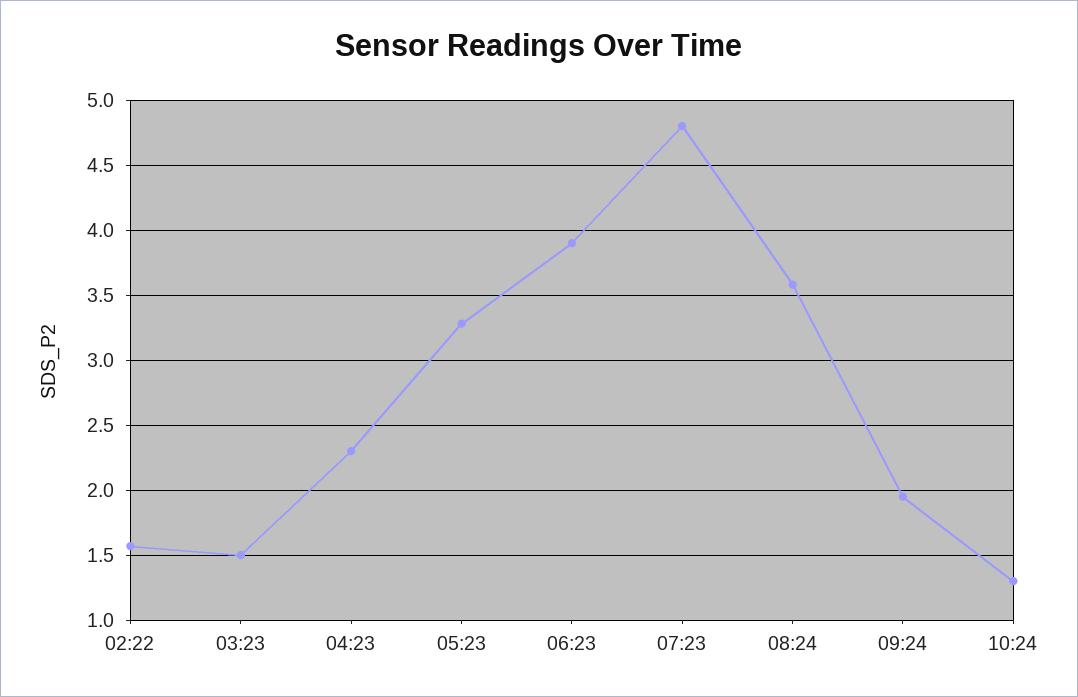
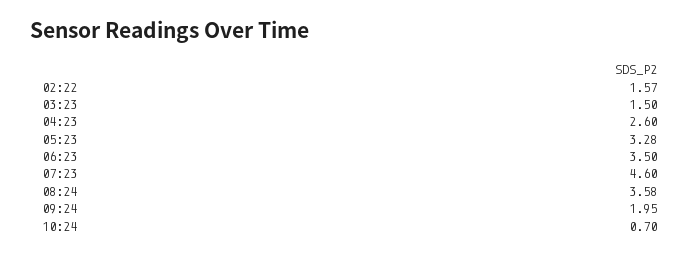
  {
    "02:22": 1.57,
    "03:23": 1.5,
-   "04:23": 2.3,
+   "04:23": 2.6,
    "05:23": 3.28,
-   "06:23": 3.9,
+   "06:23": 3.5,
-   "07:23": 4.8,
+   "07:23": 4.6,
    "08:24": 3.58,
    "09:24": 1.95,
-   "10:24": 1.3
+   "10:24": 0.7
  }

